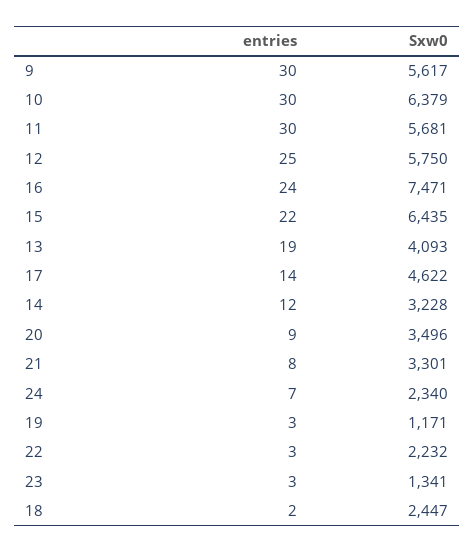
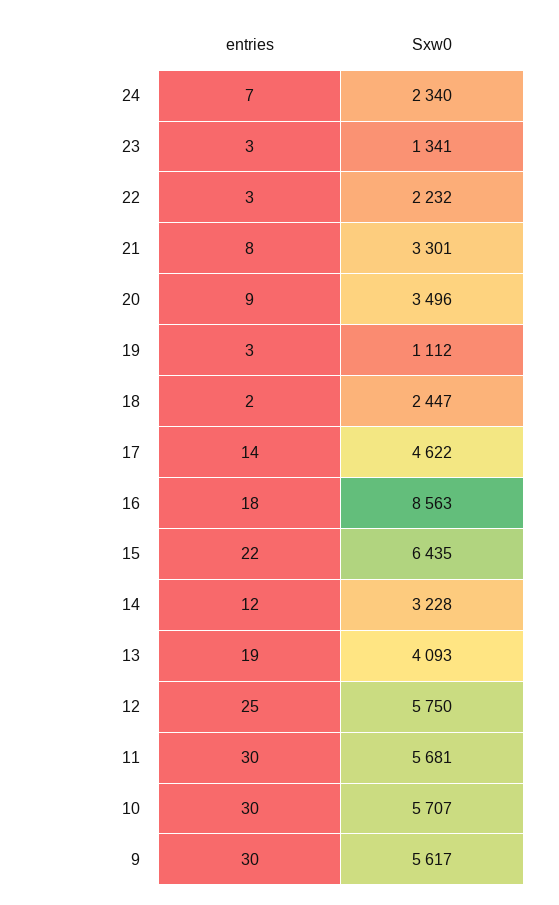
  {
    "entries": {
      "9": 30,
      "10": 30,
      "11": 30,
      "12": 25,
-     "16": 24,
+     "16": 18,
      "15": 22,
      "13": 19,
      "17": 14,
      "14": 12,
      "20": 9,
      "21": 8,
      "24": 7,
      "19": 3,
      "22": 3,
      "23": 3,
      "18": 2
    },
    "Sxw0": {
      "9": 5617,
-     "10": 6379,
+     "10": 5707,
      "11": 5681,
      "12": 5750,
-     "16": 7471,
+     "16": 8563,
      "15": 6435,
      "13": 4093,
      "17": 4622,
      "14": 3228,
      "20": 3496,
      "21": 3301,
      "24": 2340,
-     "19": 1171,
+     "19": 1112,
      "22": 2232,
      "23": 1341,
      "18": 2447
    }
  }

